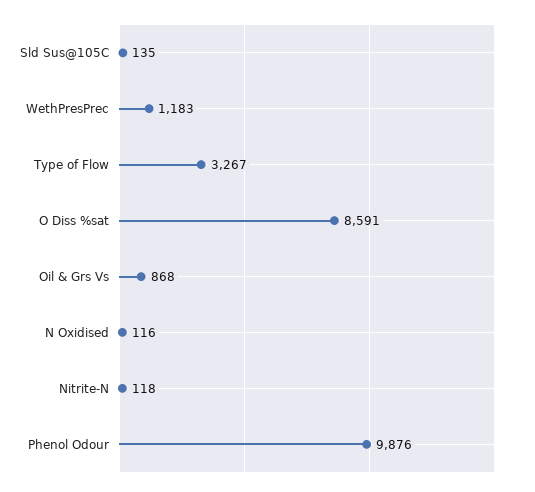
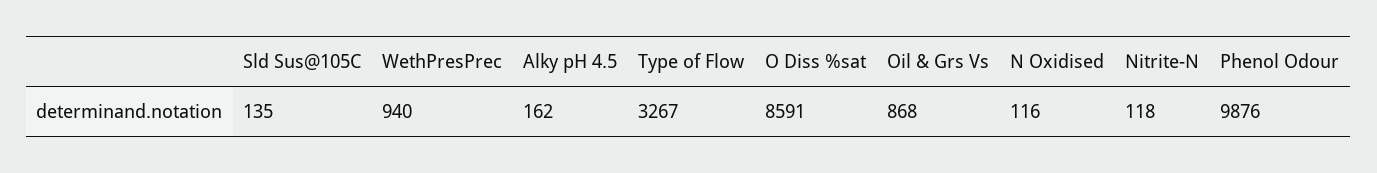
  {
    "Sld Sus@105C": 135,
-   "WethPresPrec": 1183,
+   "WethPresPrec": 940,
    "Type of Flow": 3267,
    "O Diss %sat": 8591,
    "Oil & Grs Vs": 868,
    "N Oxidised": 116,
    "Nitrite-N": 118,
-   "Phenol Odour": 9876
+   "Phenol Odour": 9876,
+   "Alky pH 4.5": 162
  }

